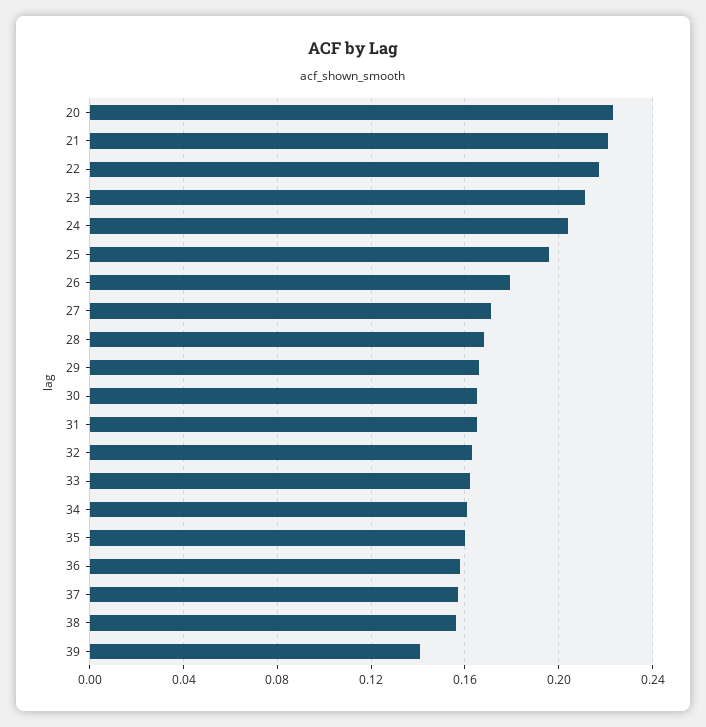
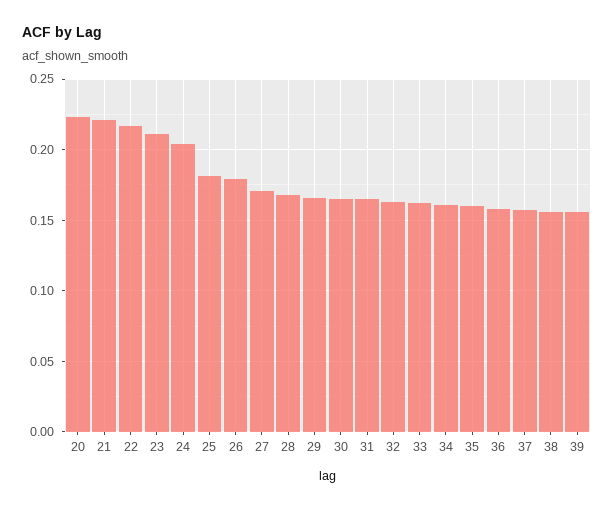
  {
    "20": 0.225,
    "21": 0.22,
    "22": 0.215,
    "23": 0.21,
    "24": 0.205,
-   "25": 0.195,
+   "25": 0.18,
    "26": 0.18,
    "27": 0.17,
    "28": 0.17,
    "29": 0.165,
    "30": 0.165,
    "31": 0.165,
    "32": 0.165,
    "33": 0.16,
    "34": 0.16,
    "35": 0.16,
    "36": 0.16,
    "37": 0.155,
    "38": 0.155,
-   "39": 0.14
+   "39": 0.155
  }

